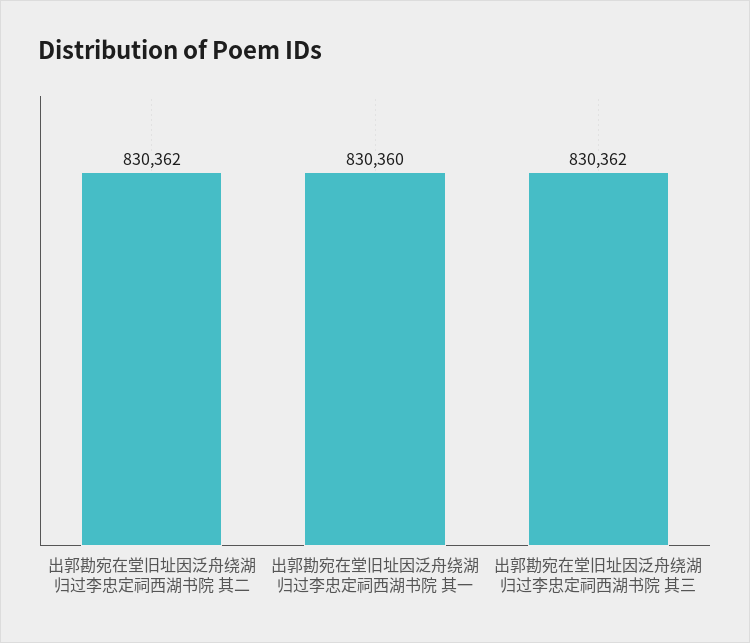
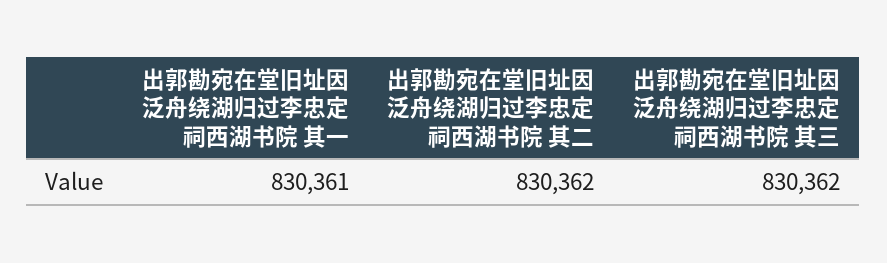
  {
    "出郭勘宛在堂旧址因泛舟绕湖归过李忠定祠西湖书院 其二": 830362,
-   "出郭勘宛在堂旧址因泛舟绕湖归过李忠定祠西湖书院 其一": 830360,
+   "出郭勘宛在堂旧址因泛舟绕湖归过李忠定祠西湖书院 其一": 830361,
    "出郭勘宛在堂旧址因泛舟绕湖归过李忠定祠西湖书院 其三": 830362
  }

